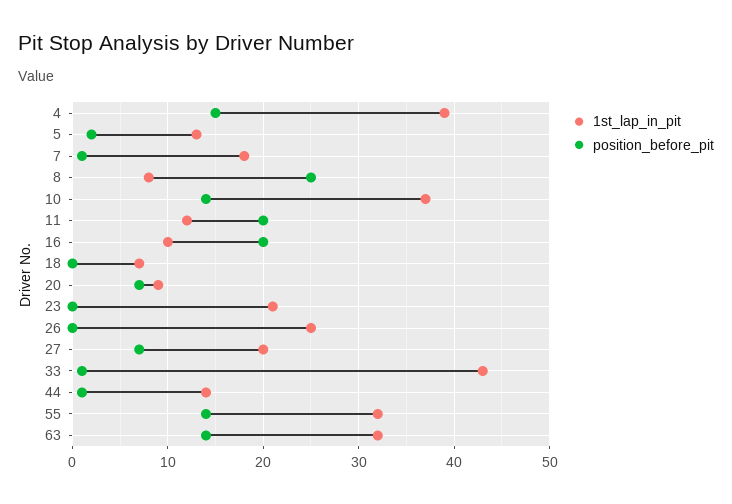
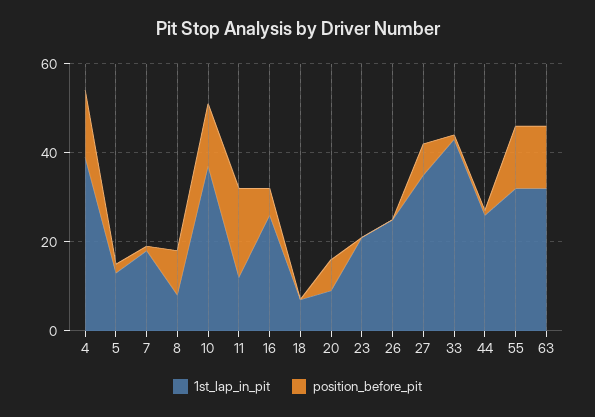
  {
    "1st_lap_in_pit": {
      "4": 39,
      "5": 13,
      "7": 18,
      "8": 8,
      "10": 37,
      "11": 12,
-     "16": 10,
+     "16": 25,
      "18": 7,
      "20": 9,
      "23": 21,
      "26": 25,
-     "27": 20,
+     "27": 35,
      "33": 43,
-     "44": 14,
+     "44": 25,
      "55": 32,
      "63": 32
    },
    "position_before_pit": {
      "4": 15,
      "5": 2,
      "7": 1,
-     "8": 25,
+     "8": 10,
      "10": 14,
      "11": 20,
-     "16": 20,
+     "16": 5,
      "18": 0,
      "20": 7,
      "23": 0,
      "26": 0,
      "27": 7,
      "33": 1,
      "44": 1,
      "55": 14,
      "63": 14
    }
  }

